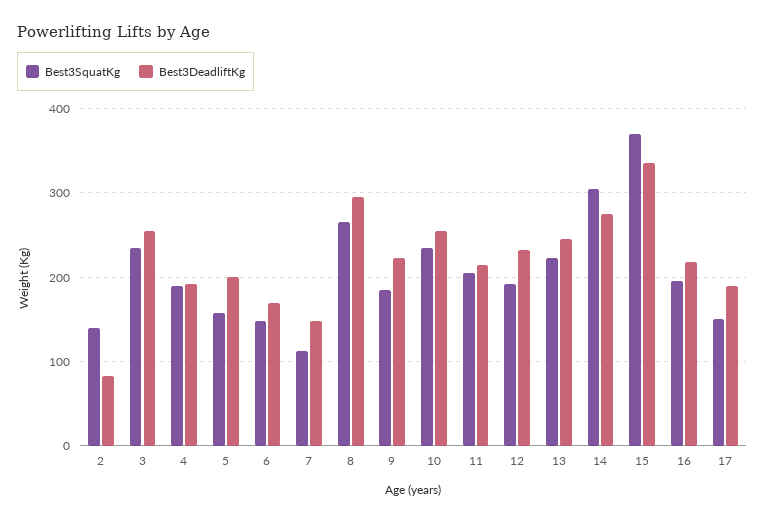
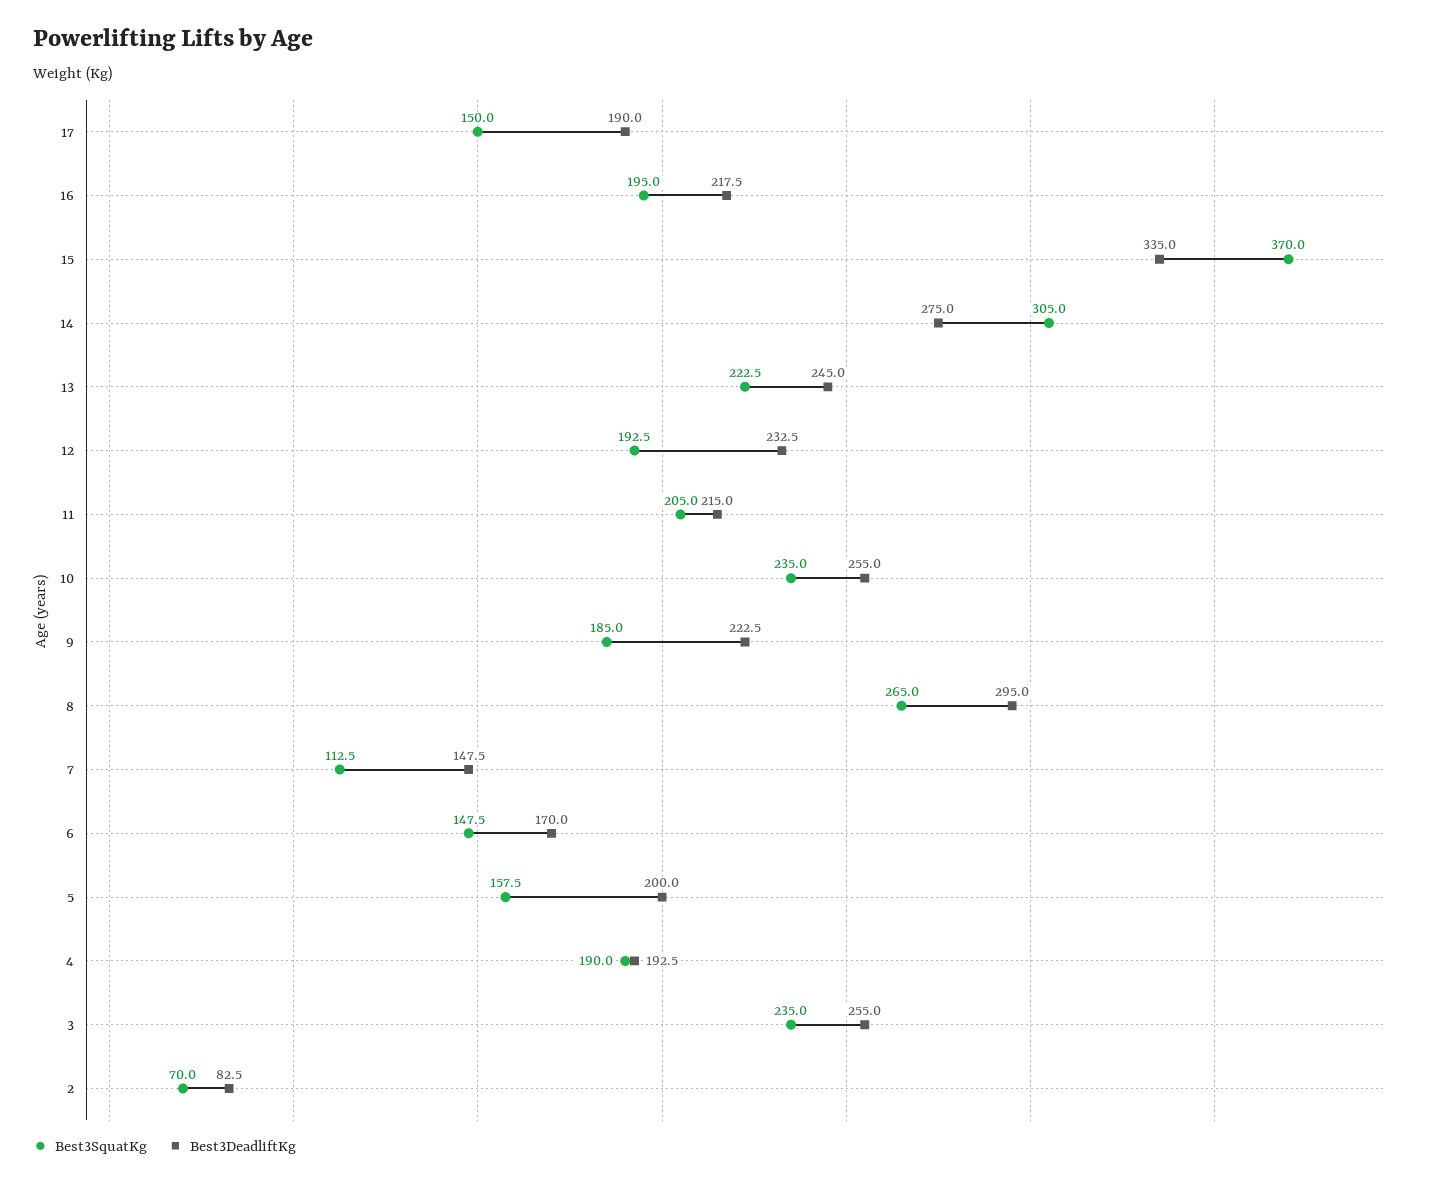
  {
    "Best3SquatKg": {
-     "2": 140,
+     "2": 70,
      "3": 235,
      "4": 190,
      "5": 157.5,
      "6": 147.5,
      "7": 112.5,
      "8": 265,
      "9": 185,
      "10": 235,
      "11": 205,
      "12": 192.5,
      "13": 222.5,
      "14": 305,
      "15": 370,
      "16": 195,
      "17": 150
    },
    "Best3DeadliftKg": {
      "2": 82.5,
      "3": 255,
      "4": 192.5,
      "5": 200,
      "6": 170,
      "7": 147.5,
      "8": 295,
      "9": 222.5,
      "10": 255,
      "11": 215,
      "12": 232.5,
      "13": 245,
      "14": 275,
      "15": 335,
      "16": 217.5,
      "17": 190
    }
  }

